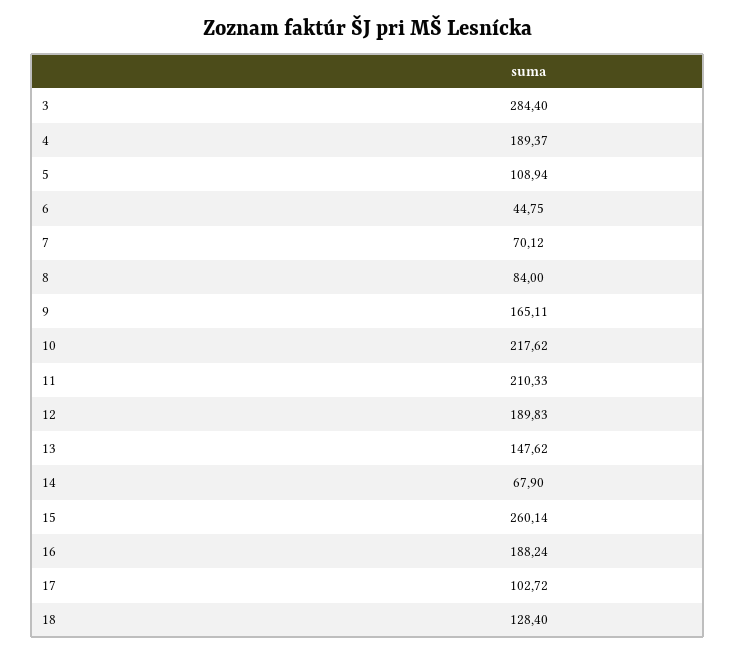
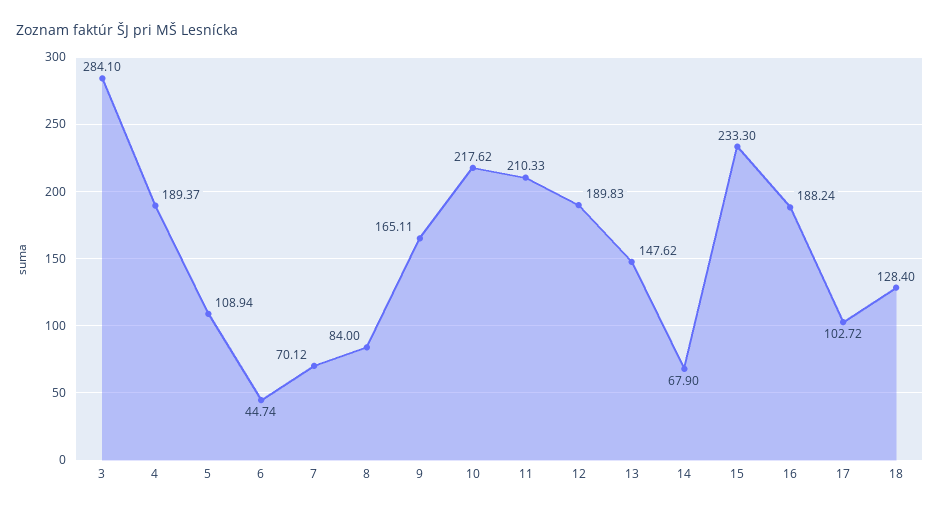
  {
-   "3": 284.4,
+   "3": 284.1,
    "4": 189.37,
    "5": 108.94,
-   "6": 44.75,
+   "6": 44.74,
    "7": 70.12,
    "8": 84,
    "9": 165.11,
    "10": 217.62,
    "11": 210.33,
    "12": 189.83,
    "13": 147.62,
    "14": 67.9,
-   "15": 260.14,
+   "15": 233.3,
    "16": 188.24,
    "17": 102.72,
    "18": 128.4
  }

